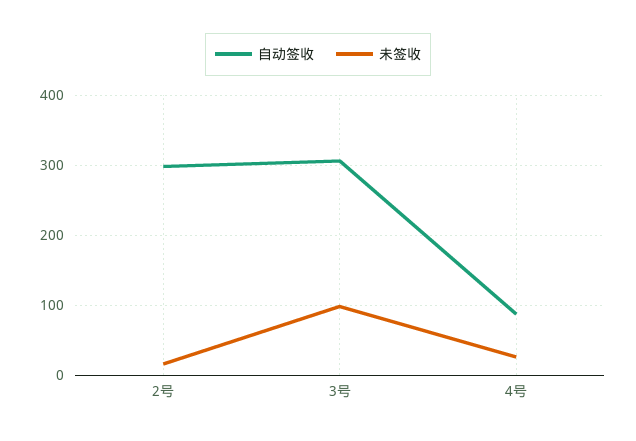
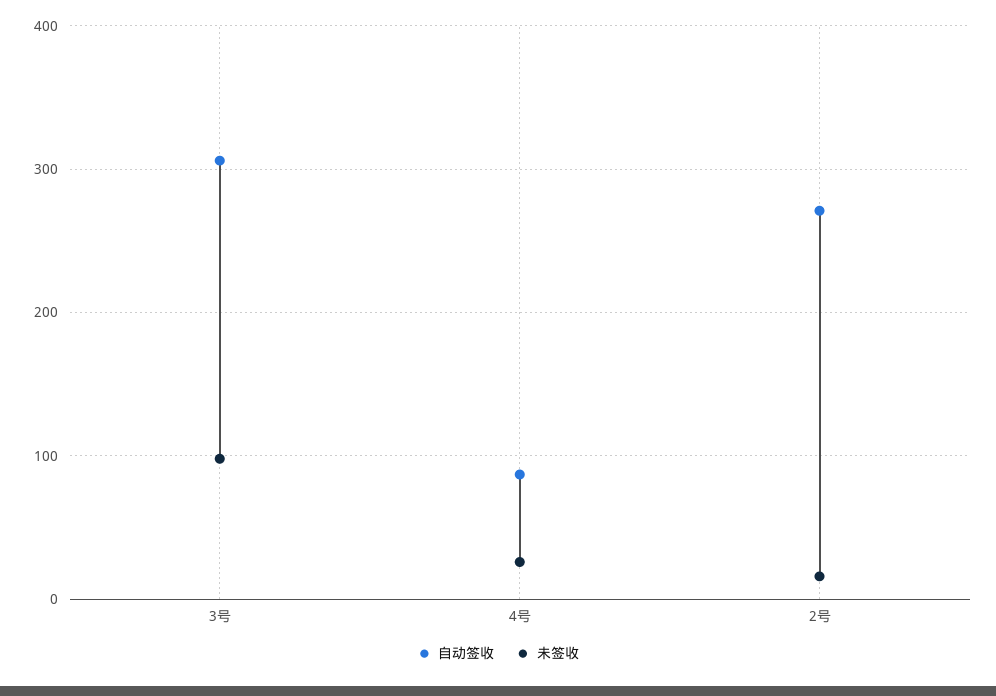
  {
    "自动签收": {
-     "2号": 300,
+     "2号": 270,
      "3号": 310,
      "4号": 90
    },
    "未签收": {
      "2号": 20,
      "3号": 100,
      "4号": 30
    }
  }

